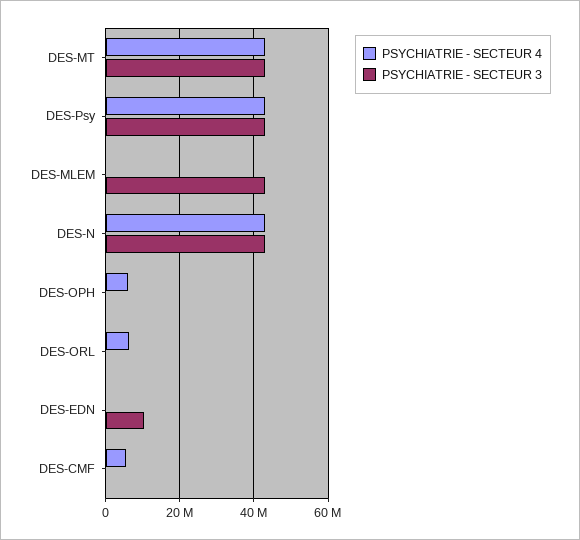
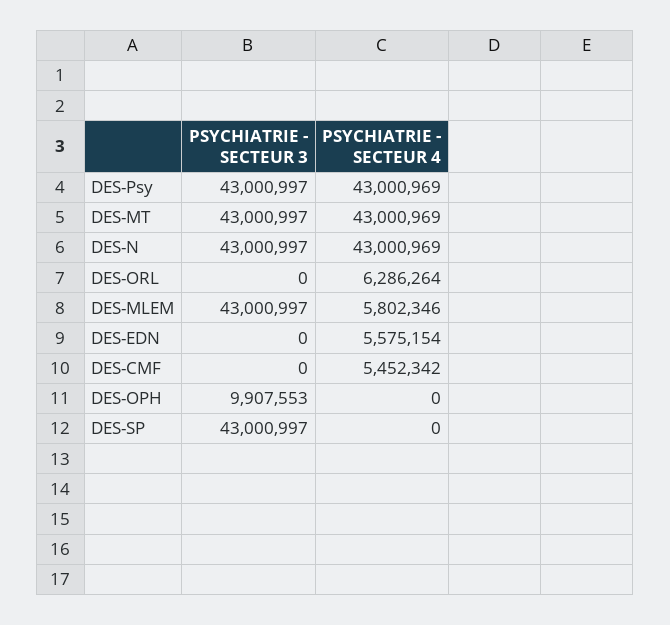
  {
    "PSYCHIATRIE - SECTEUR 4": {
      "DES-MT": 43000969,
      "DES-Psy": 43000969,
-     "DES-MLEM": 0,
+     "DES-MLEM": 5802346,
      "DES-N": 43000969,
-     "DES-OPH": 6000000,
+     "DES-OPH": 0,
      "DES-ORL": 6286264,
-     "DES-EDN": 0,
+     "DES-EDN": 5575154,
-     "DES-CMF": 5452342
+     "DES-CMF": 5452342,
+     "DES-SP": 0
    },
    "PSYCHIATRIE - SECTEUR 3": {
      "DES-MT": 43000997,
      "DES-Psy": 43000997,
      "DES-MLEM": 43000997,
      "DES-N": 43000997,
-     "DES-OPH": 0,
+     "DES-OPH": 9907553,
      "DES-ORL": 0,
-     "DES-EDN": 10000000,
+     "DES-EDN": 0,
-     "DES-CMF": 0
+     "DES-CMF": 0,
+     "DES-SP": 43000997
    }
  }

